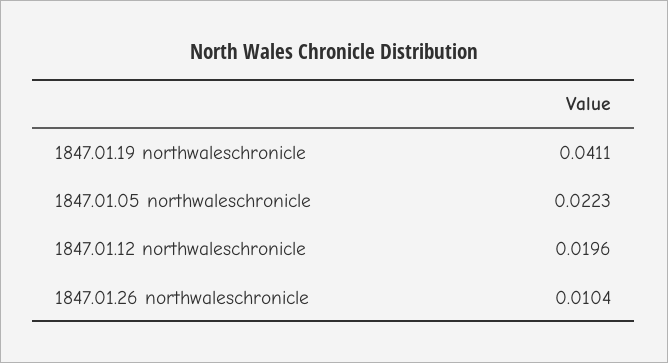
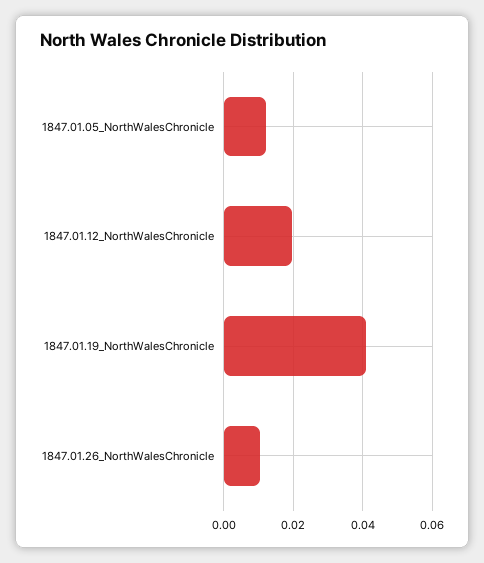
  {
    "1847.01.19 northwaleschronicle": 0.0411,
-   "1847.01.05 northwaleschronicle": 0.0223,
+   "1847.01.05 northwaleschronicle": 0.012,
    "1847.01.12 northwaleschronicle": 0.0196,
    "1847.01.26 northwaleschronicle": 0.0104
  }

